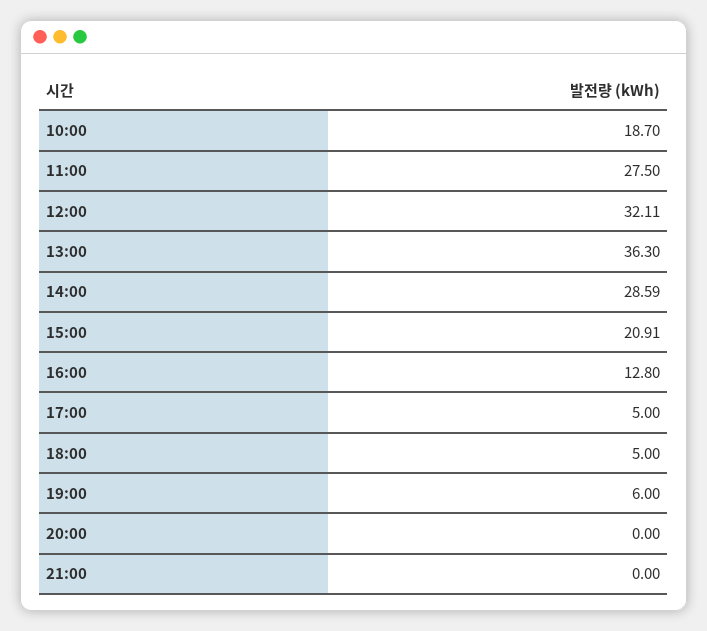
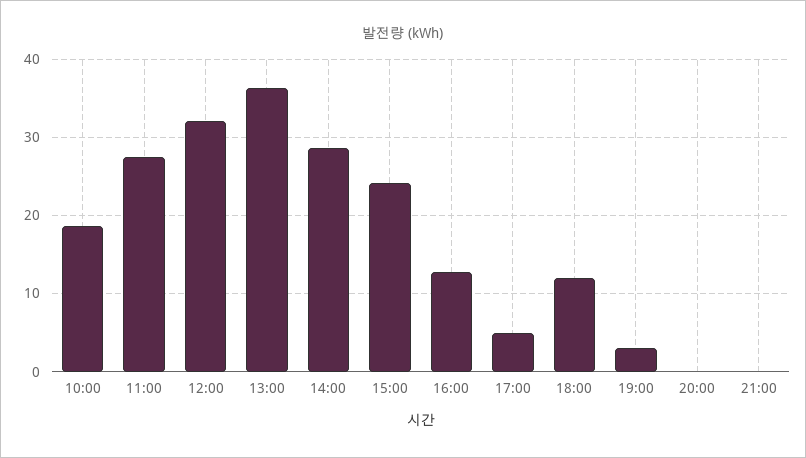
  {
    "10:00": 18.7,
    "11:00": 27.5,
    "12:00": 32.11,
    "13:00": 36.3,
    "14:00": 28.59,
-   "15:00": 20.91,
+   "15:00": 24,
    "16:00": 12.8,
    "17:00": 5,
-   "18:00": 5,
+   "18:00": 12,
-   "19:00": 6,
+   "19:00": 3,
    "20:00": 0,
    "21:00": 0
  }

